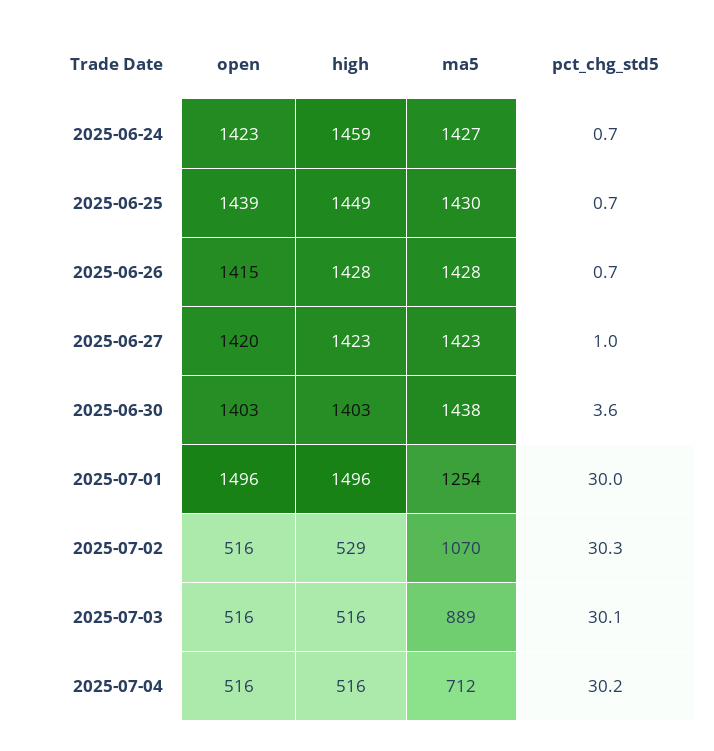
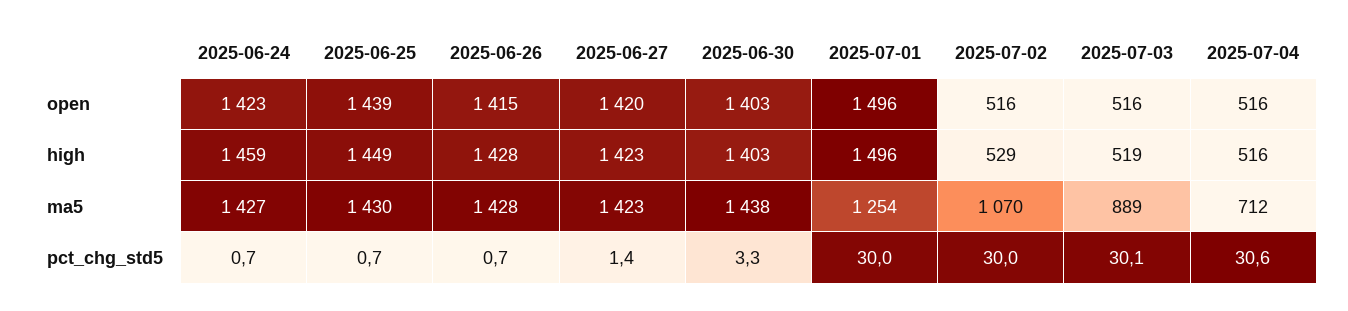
  {
    "open": {
      "2025-06-24": 1423,
      "2025-06-25": 1439,
      "2025-06-26": 1415,
      "2025-06-27": 1420,
      "2025-06-30": 1403,
      "2025-07-01": 1496,
      "2025-07-02": 516,
      "2025-07-03": 516,
      "2025-07-04": 516
    },
    "high": {
      "2025-06-24": 1459,
      "2025-06-25": 1449,
      "2025-06-26": 1428,
      "2025-06-27": 1423,
      "2025-06-30": 1403,
      "2025-07-01": 1496,
      "2025-07-02": 529,
-     "2025-07-03": 516,
+     "2025-07-03": 519,
      "2025-07-04": 516
    },
    "ma5": {
      "2025-06-24": 1427,
      "2025-06-25": 1430,
      "2025-06-26": 1428,
      "2025-06-27": 1423,
      "2025-06-30": 1438,
      "2025-07-01": 1254,
      "2025-07-02": 1070,
      "2025-07-03": 889,
      "2025-07-04": 712
    },
    "pct_chg_std5": {
      "2025-06-24": 0.7,
      "2025-06-25": 0.7,
      "2025-06-26": 0.7,
-     "2025-06-27": 1,
+     "2025-06-27": 1.4,
-     "2025-06-30": 3.6,
+     "2025-06-30": 3.3,
      "2025-07-01": 30,
-     "2025-07-02": 30.3,
+     "2025-07-02": 30,
      "2025-07-03": 30.1,
-     "2025-07-04": 30.2
+     "2025-07-04": 30.6
    }
  }

